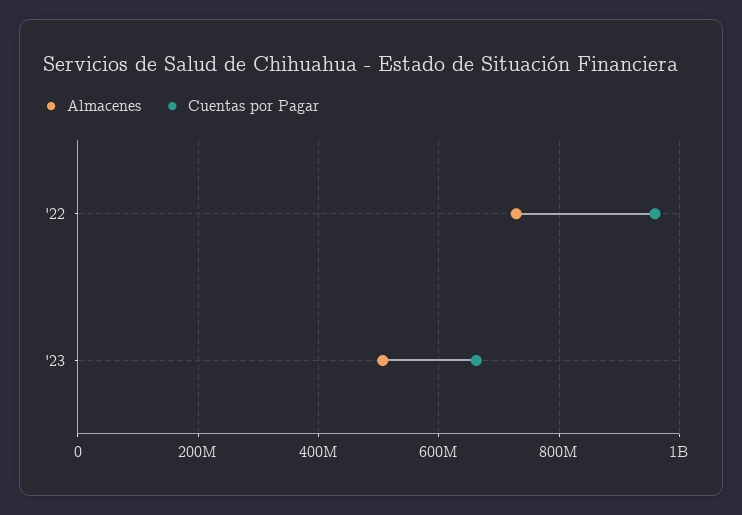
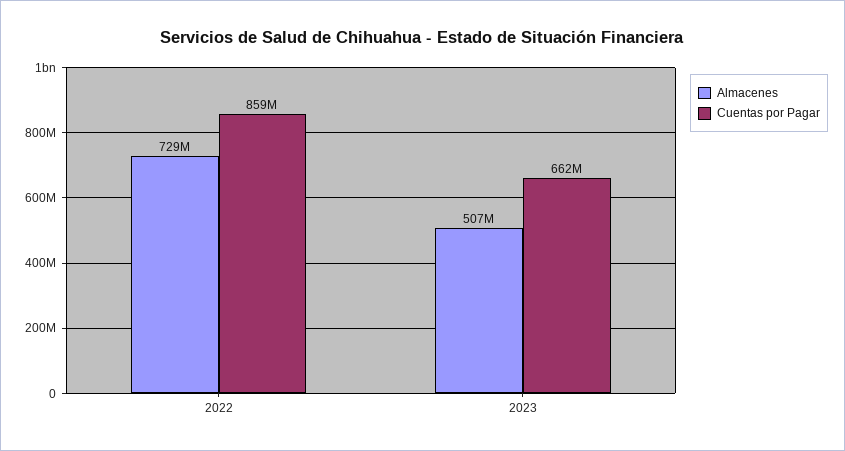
  {
    "Almacenes": {
      "'22": 729000000,
      "'23": 507000000
    },
    "Cuentas por Pagar": {
-     "'22": 960000000,
+     "'22": 859000000,
      "'23": 662000000
    }
  }

